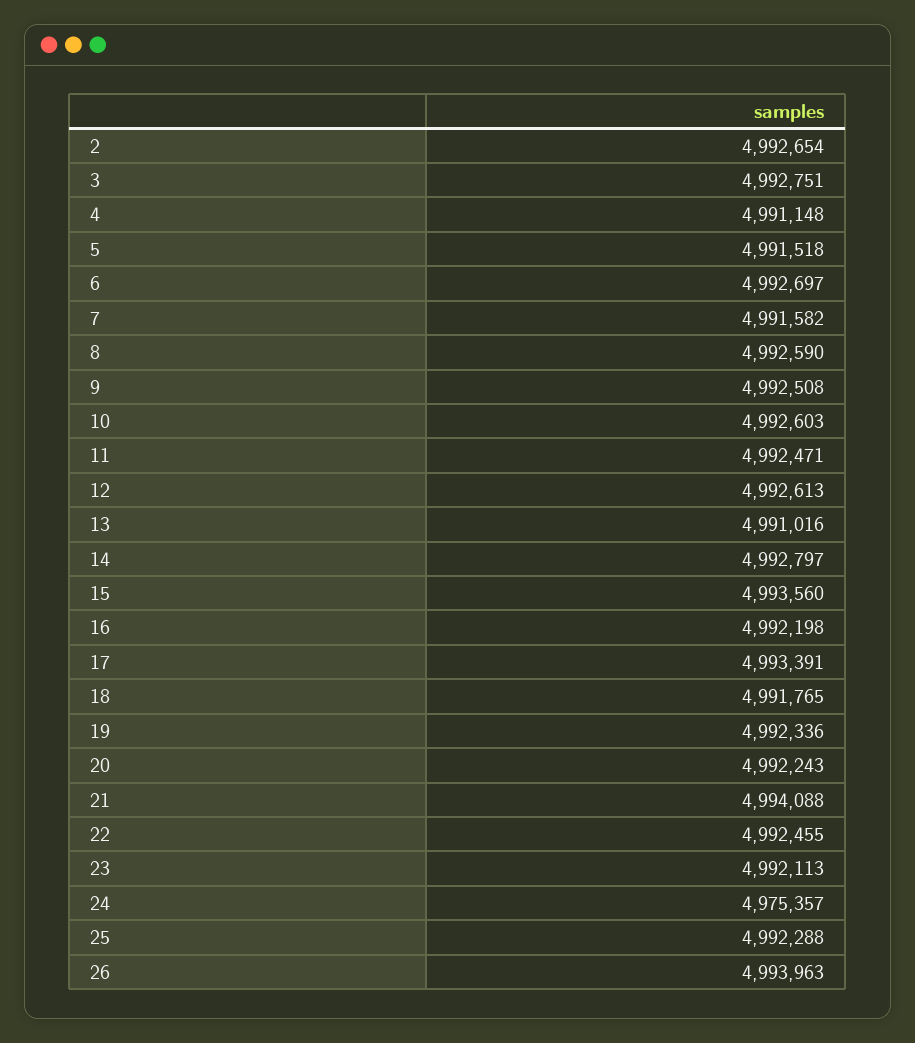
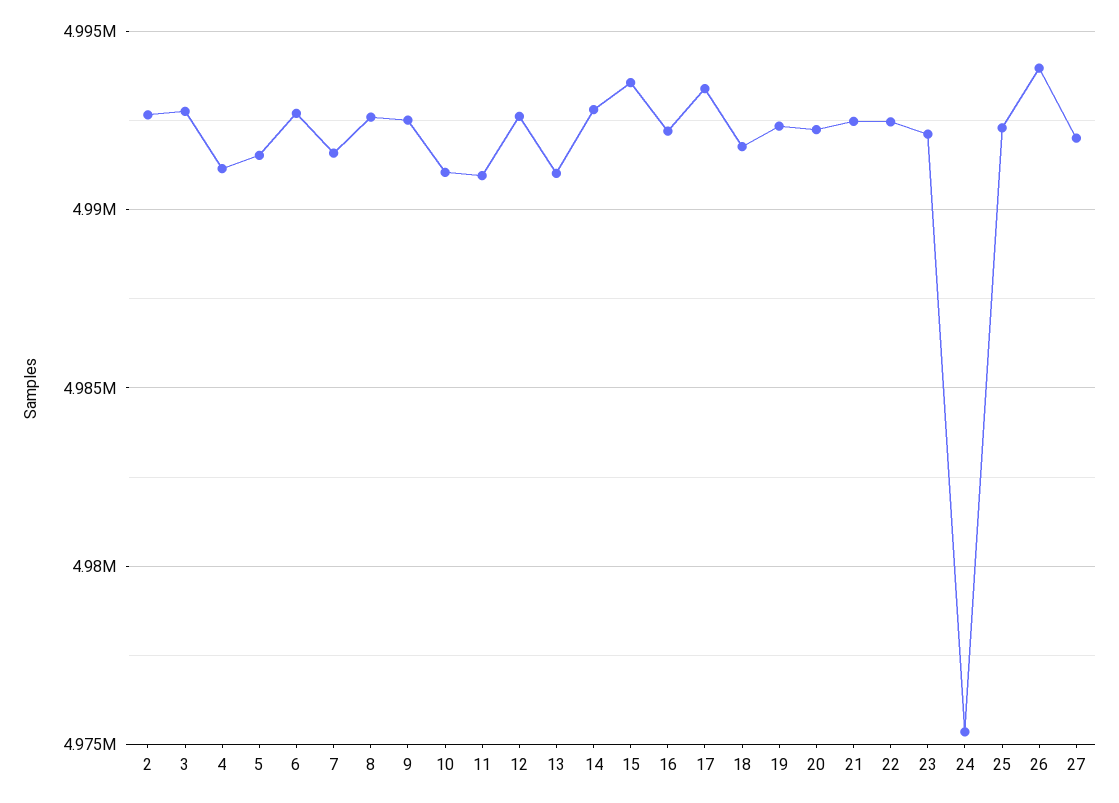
  {
    "2": 4992654,
    "3": 4992751,
    "4": 4991148,
    "5": 4991518,
    "6": 4992697,
    "7": 4991582,
    "8": 4992590,
    "9": 4992508,
-   "10": 4992603,
+   "10": 4991000,
-   "11": 4992471,
+   "11": 4991000,
    "12": 4992613,
    "13": 4991016,
    "14": 4992797,
    "15": 4993560,
    "16": 4992198,
    "17": 4993391,
    "18": 4991765,
    "19": 4992336,
    "20": 4992243,
-   "21": 4994088,
+   "21": 4992500,
    "22": 4992455,
    "23": 4992113,
    "24": 4975357,
    "25": 4992288,
-   "26": 4993963
+   "26": 4993963,
+   "27": 4992000
  }

